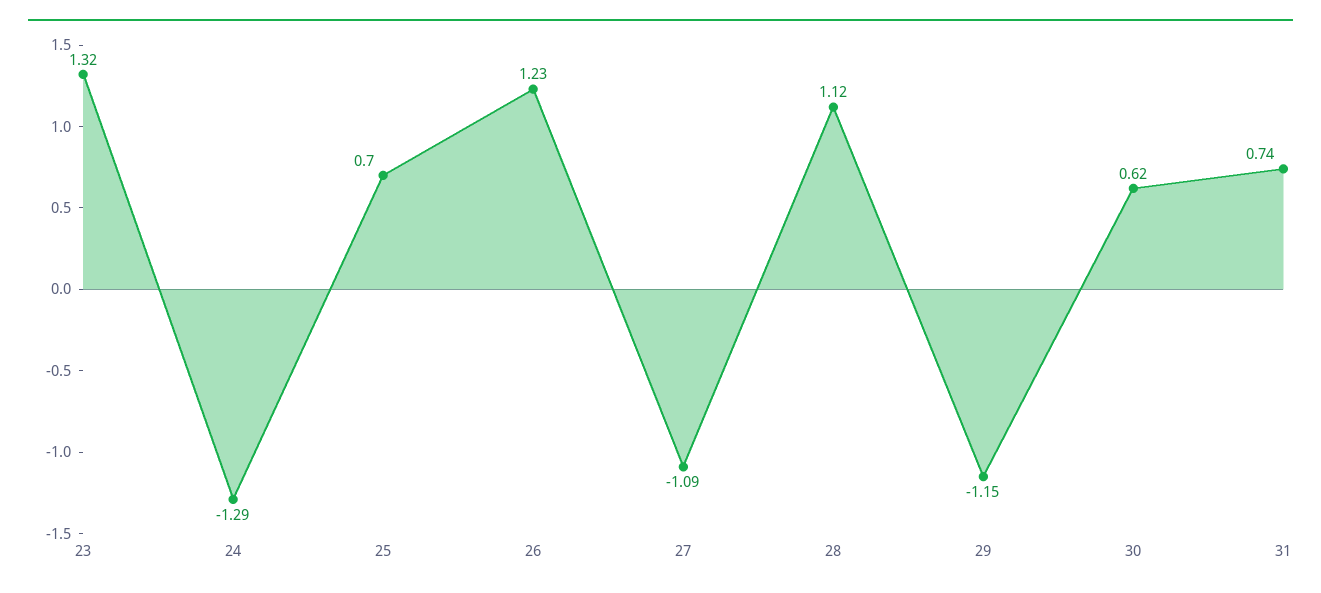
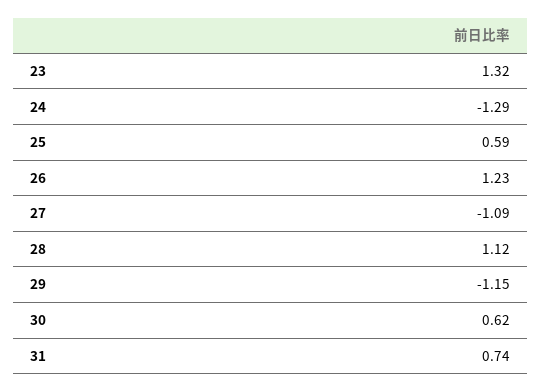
  {
    "23": 1.32,
    "24": -1.29,
-   "25": 0.7,
+   "25": 0.59,
    "26": 1.23,
    "27": -1.09,
    "28": 1.12,
    "29": -1.15,
    "30": 0.62,
    "31": 0.74
  }

